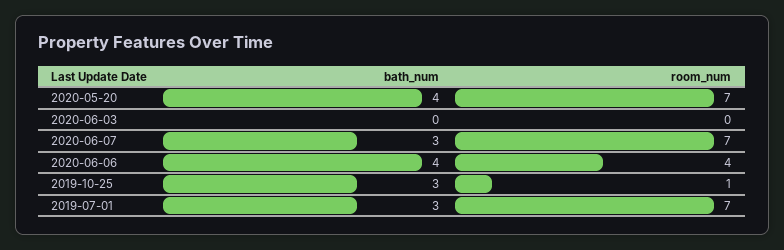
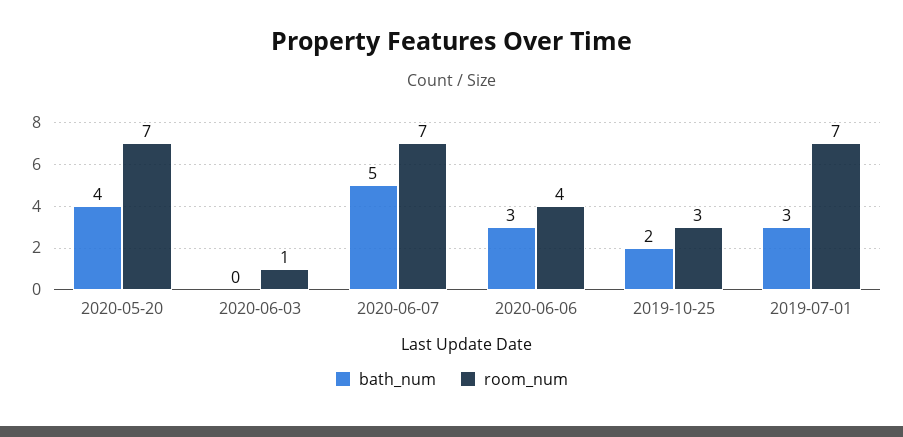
  {
    "bath_num": {
      "2020-05-20": 4,
      "2020-06-03": 0,
-     "2020-06-07": 3,
+     "2020-06-07": 5,
-     "2020-06-06": 4,
+     "2020-06-06": 3,
-     "2019-10-25": 3,
+     "2019-10-25": 2,
      "2019-07-01": 3
    },
    "room_num": {
      "2020-05-20": 7,
-     "2020-06-03": 0,
+     "2020-06-03": 1,
      "2020-06-07": 7,
      "2020-06-06": 4,
-     "2019-10-25": 1,
+     "2019-10-25": 3,
      "2019-07-01": 7
    }
  }

